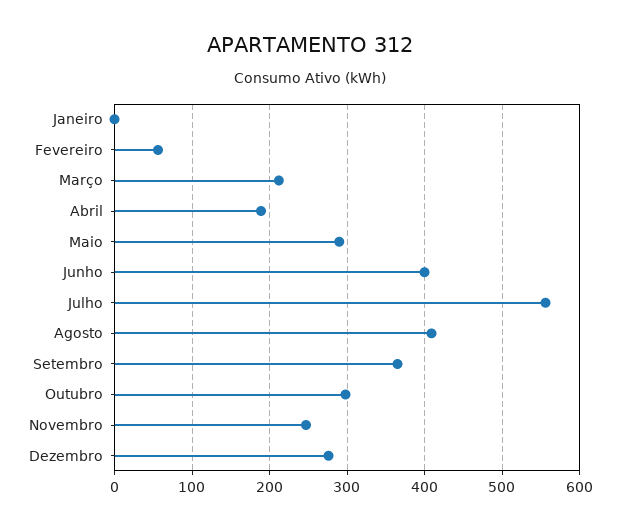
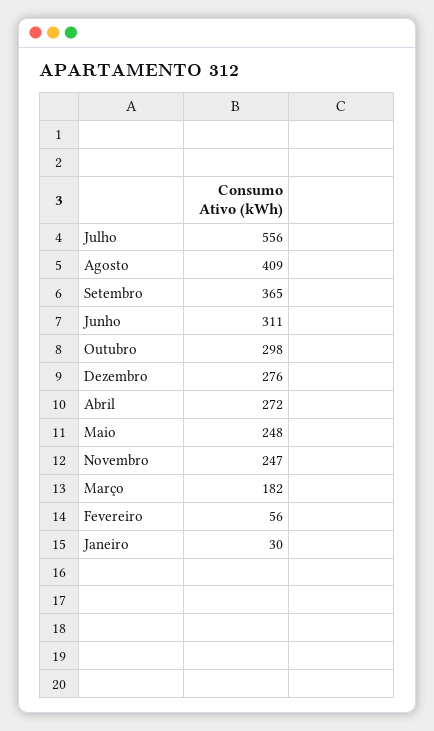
  {
-   "Janeiro": 0,
+   "Janeiro": 30,
    "Fevereiro": 56,
-   "Março": 210,
+   "Março": 182,
-   "Abril": 190,
+   "Abril": 272,
-   "Maio": 290,
+   "Maio": 248,
-   "Junho": 400,
+   "Junho": 311,
    "Julho": 556,
    "Agosto": 409,
    "Setembro": 365,
    "Outubro": 298,
    "Novembro": 247,
    "Dezembro": 276
  }

